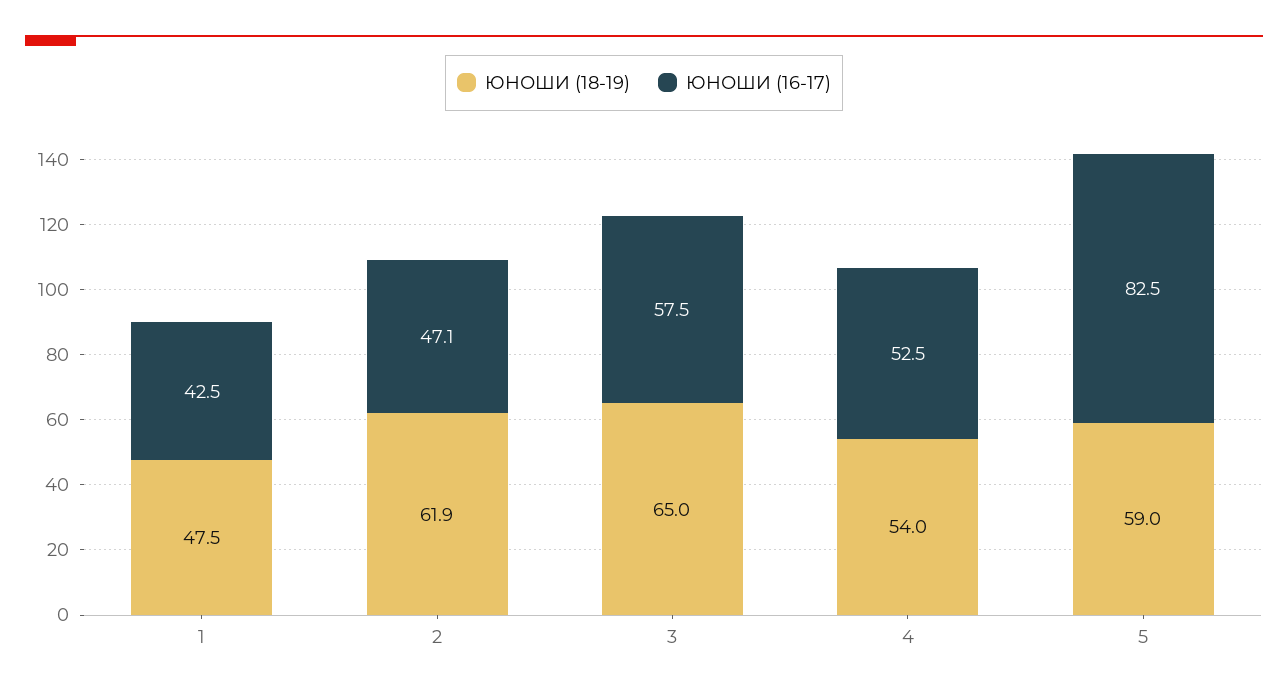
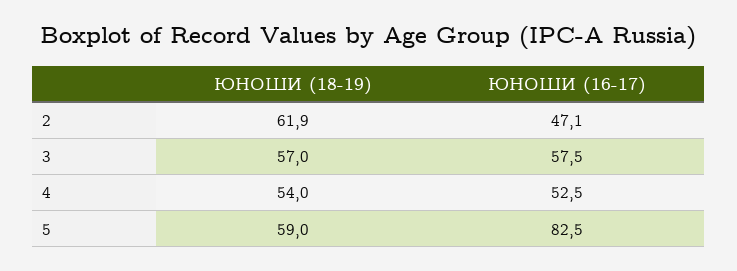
  {
    "ЮНОШИ (18-19)": {
-     "1": 47.5,
      "2": 61.9,
-     "3": 65,
+     "3": 57,
      "4": 54,
      "5": 59
    },
    "ЮНОШИ (16-17)": {
-     "1": 42.5,
      "2": 47.1,
      "3": 57.5,
      "4": 52.5,
      "5": 82.5
    }
  }

